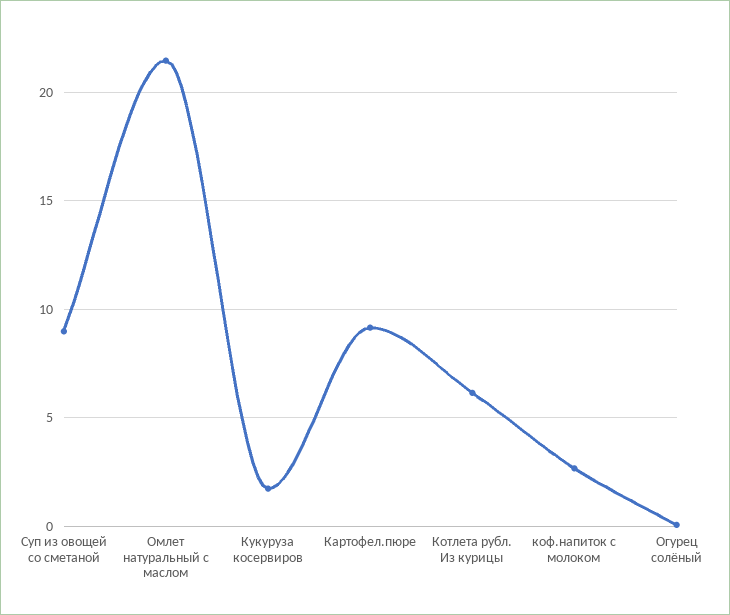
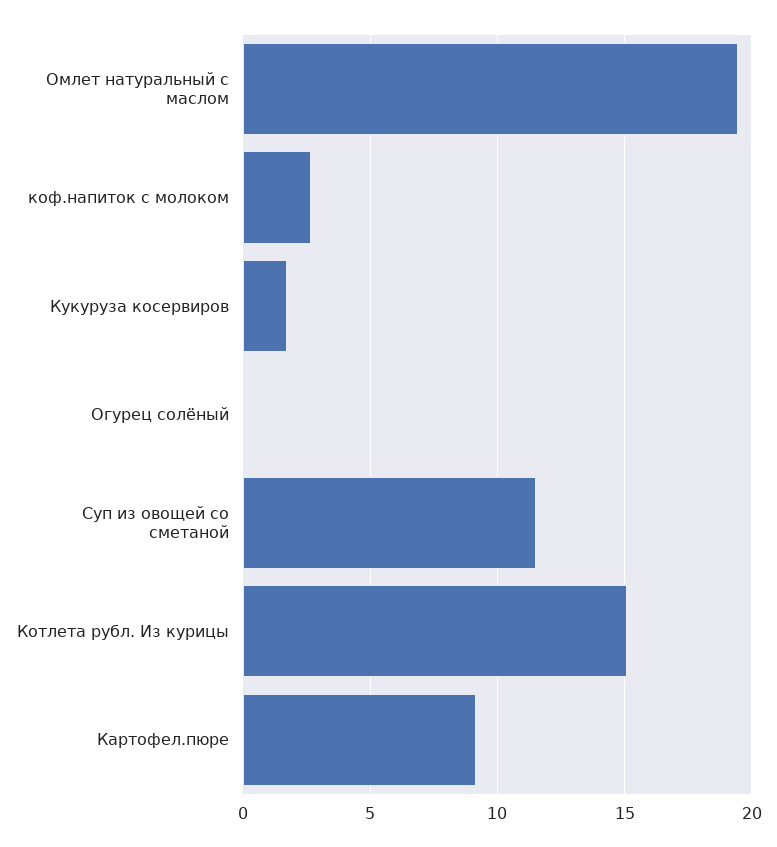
  {
-   "Суп из овощей со сметаной": 9,
+   "Суп из овощей со сметаной": 11.5,
-   "Омлет натуральный с маслом": 21.5,
+   "Омлет натуральный с маслом": 19.5,
    "Кукуруза косервиров": 1.5,
    "Картофел.пюре": 9,
-   "Котлета рубл. Из курицы": 6,
+   "Котлета рубл. Из курицы": 15,
    "коф.напиток с молоком": 2.5,
    "Огурец солёный": 0
  }

